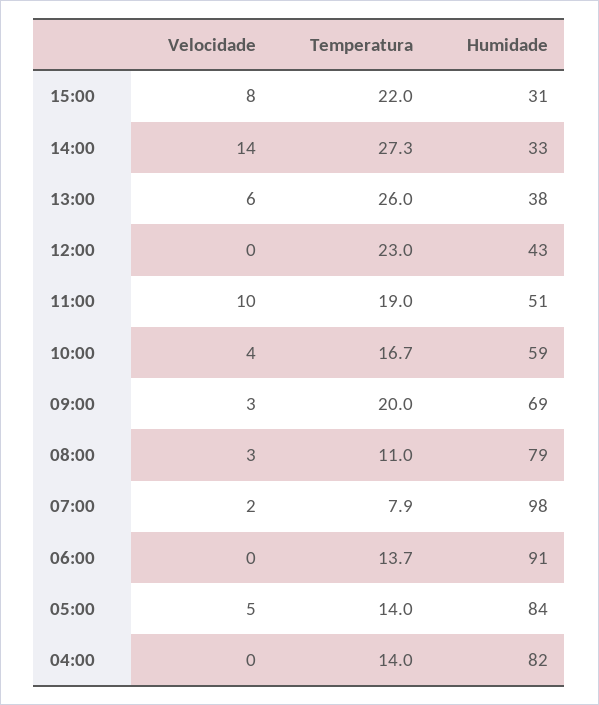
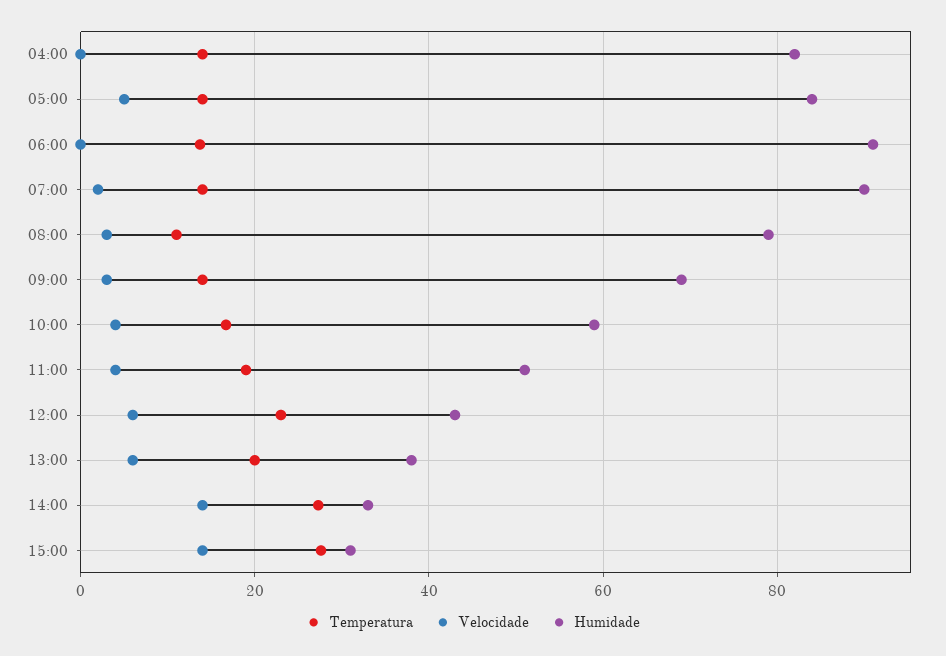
  {
    "Velocidade": {
-     "15:00": 8,
+     "15:00": 14,
      "14:00": 14,
      "13:00": 6,
-     "12:00": 0,
+     "12:00": 6,
-     "11:00": 10,
+     "11:00": 4,
      "10:00": 4,
      "09:00": 3,
      "08:00": 3,
      "07:00": 2,
      "06:00": 0,
      "05:00": 5,
      "04:00": 0
    },
    "Temperatura": {
-     "15:00": 22,
+     "15:00": 28,
      "14:00": 27.3,
-     "13:00": 26,
+     "13:00": 20,
      "12:00": 23,
      "11:00": 19,
      "10:00": 16.7,
-     "09:00": 20,
+     "09:00": 14,
      "08:00": 11,
-     "07:00": 7.9,
+     "07:00": 14,
      "06:00": 13.7,
      "05:00": 14,
      "04:00": 14
    },
    "Humidade": {
      "15:00": 31,
      "14:00": 33,
      "13:00": 38,
      "12:00": 43,
      "11:00": 51,
      "10:00": 59,
      "09:00": 69,
      "08:00": 79,
-     "07:00": 98,
+     "07:00": 90,
      "06:00": 91,
      "05:00": 84,
      "04:00": 82
    }
  }

